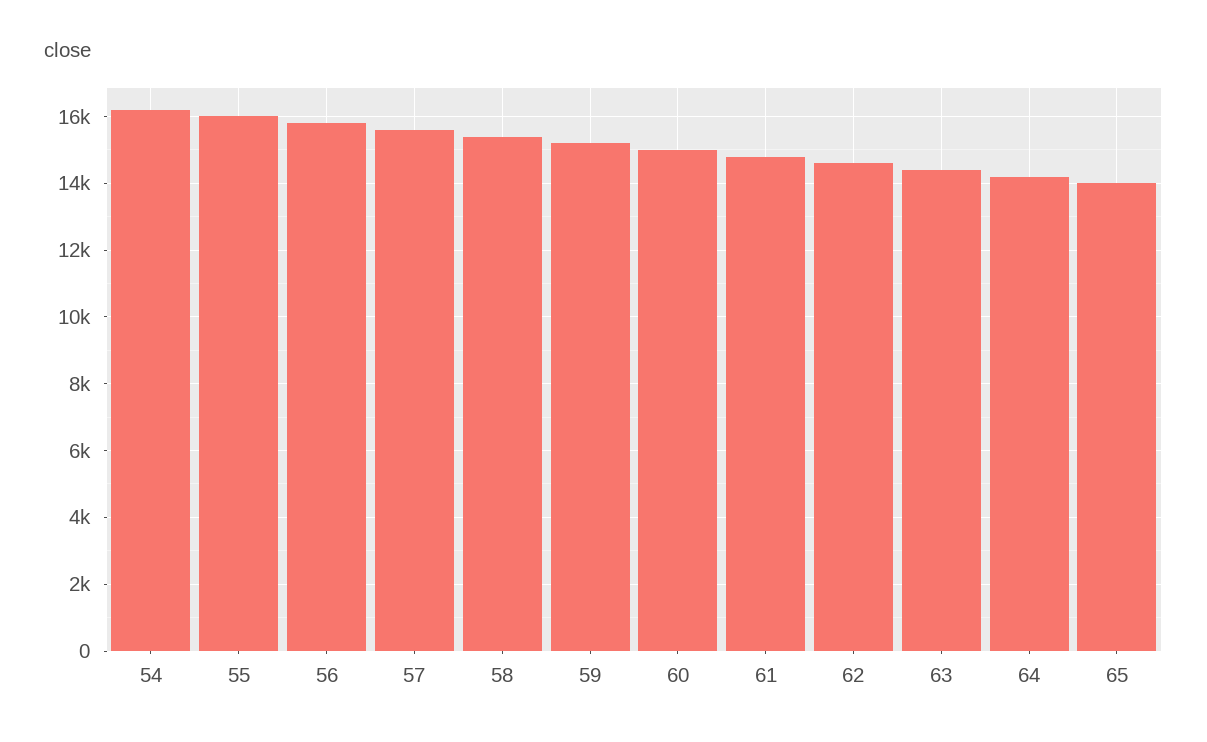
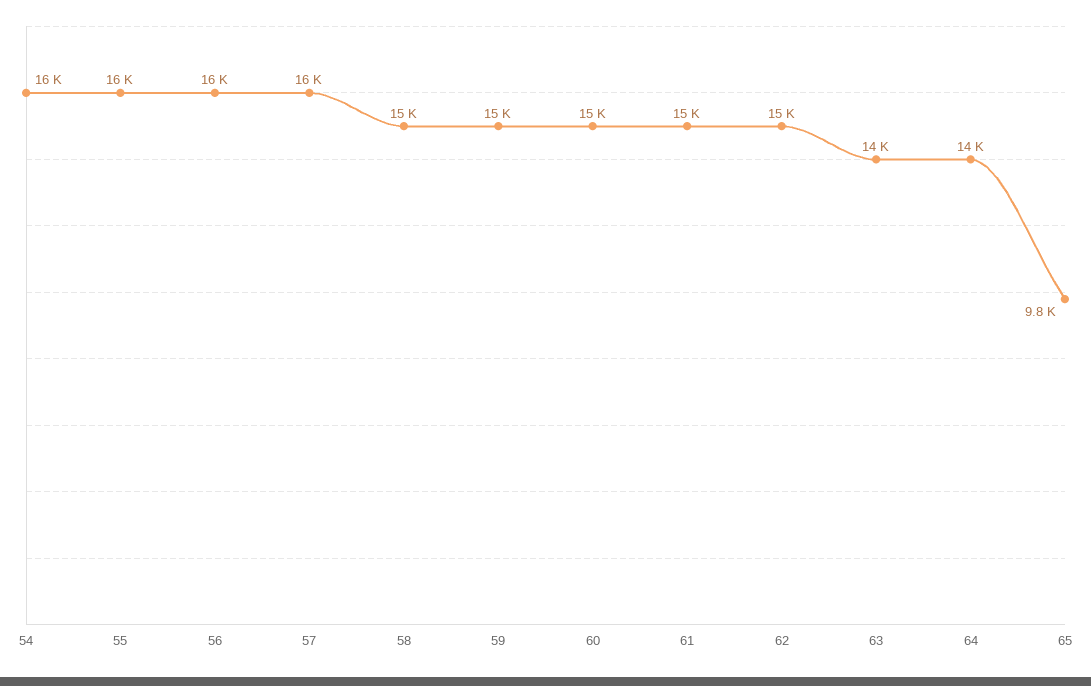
  {
    "54": 16000,
    "55": 16000,
    "56": 16000,
    "57": 16000,
    "58": 15000,
    "59": 15000,
    "60": 15000,
    "61": 15000,
    "62": 15000,
    "63": 14000,
    "64": 14000,
-   "65": 14000
+   "65": 9800
  }

